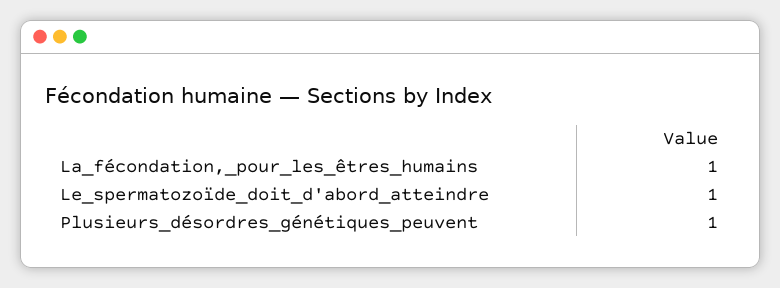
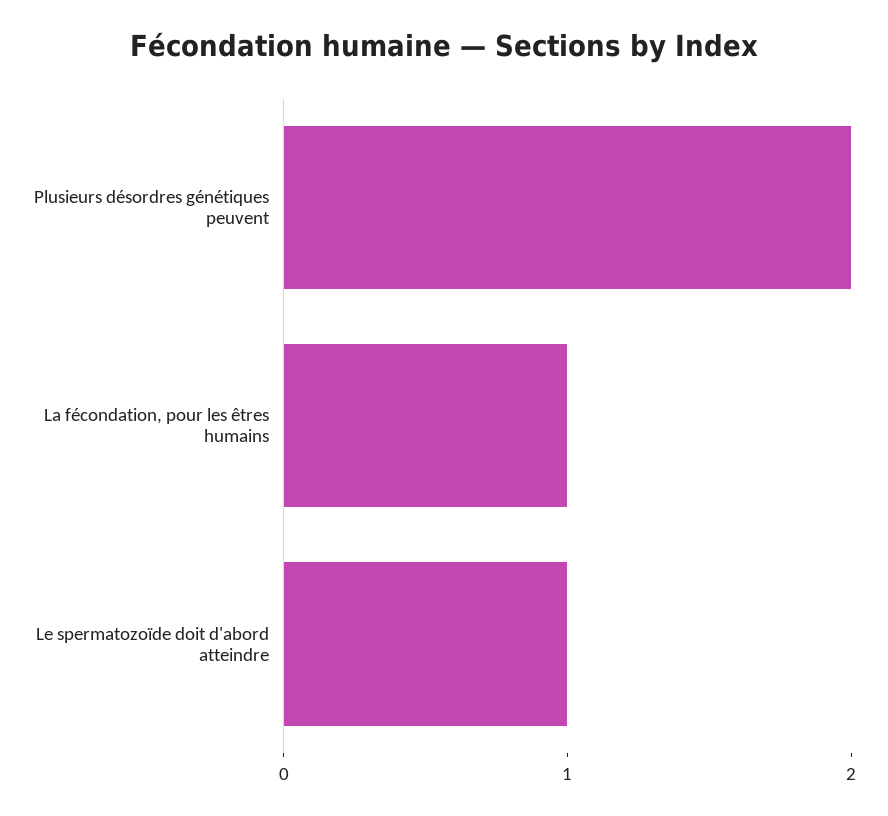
  {
    "La_fécondation,_pour_les_êtres_humains": 1,
    "Le_spermatozoïde_doit_d'abord_atteindre": 1,
-   "Plusieurs_désordres_génétiques_peuvent": 1
+   "Plusieurs_désordres_génétiques_peuvent": 2
  }

